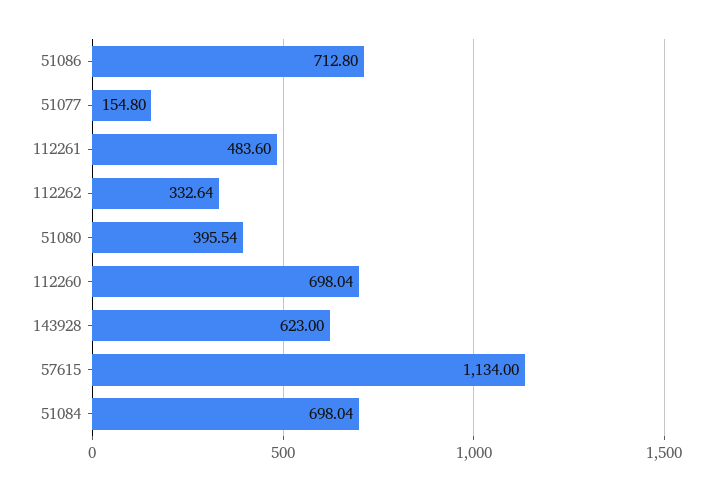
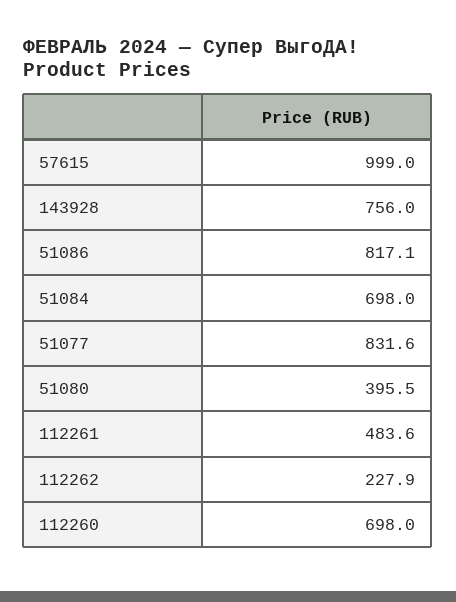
  {
-   "51086": 712.8,
+   "51086": 817.1,
-   "51077": 154.8,
+   "51077": 831.6,
    "112261": 483.6,
-   "112262": 332.64,
+   "112262": 227.9,
    "51080": 395.54,
    "112260": 698.04,
-   "143928": 623,
+   "143928": 756,
-   "57615": 1134,
+   "57615": 999,
    "51084": 698.04
  }

